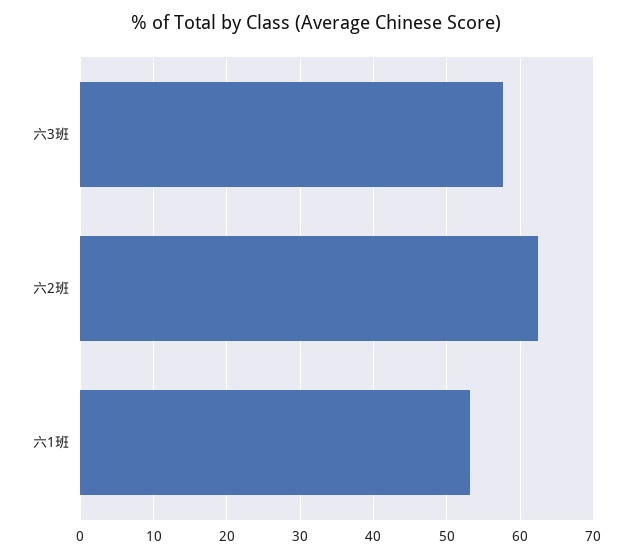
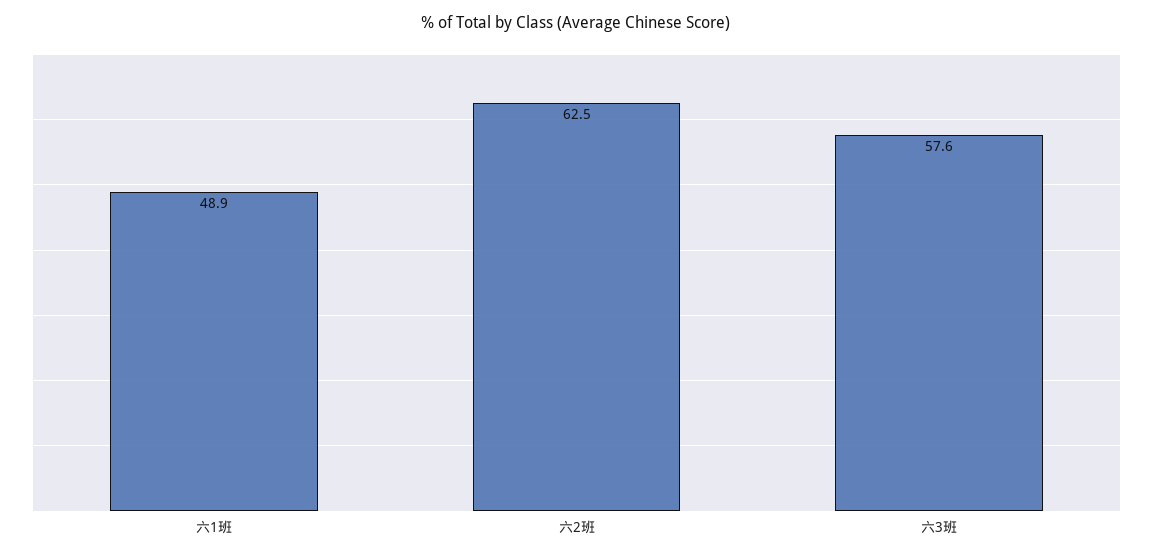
  {
    "六3班": 57.6,
    "六2班": 62.5,
-   "六1班": 53
+   "六1班": 48.9
  }

